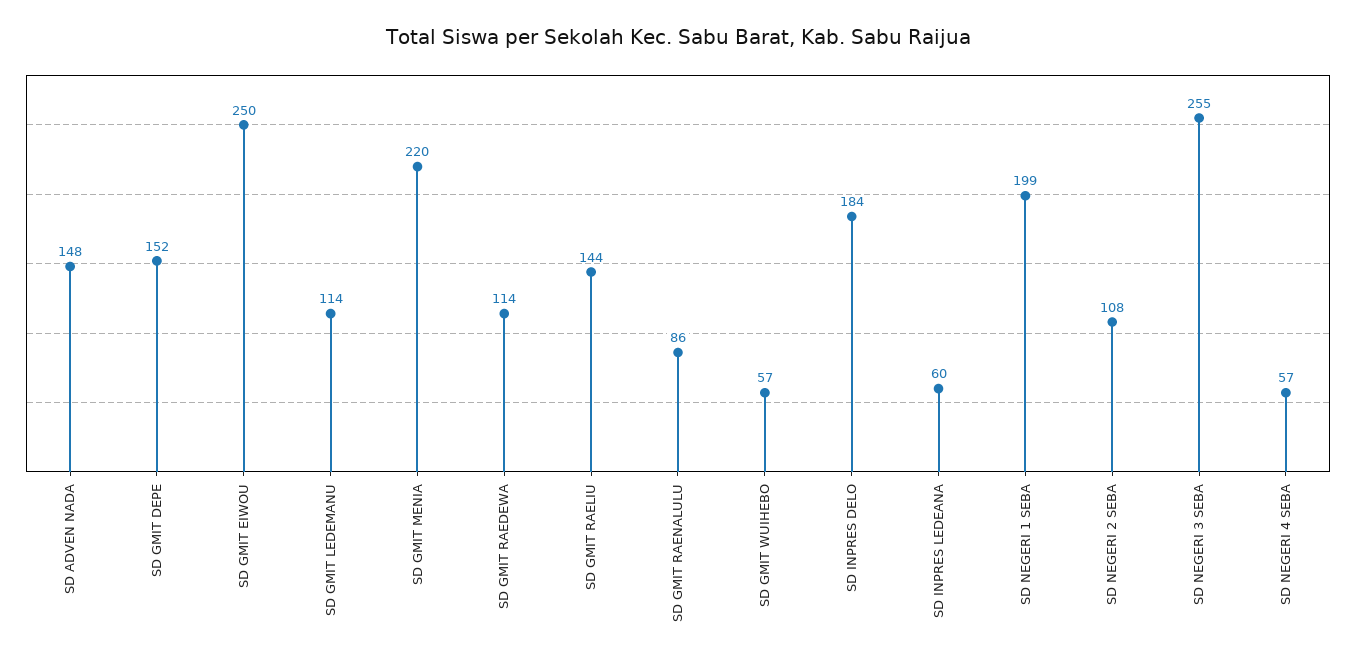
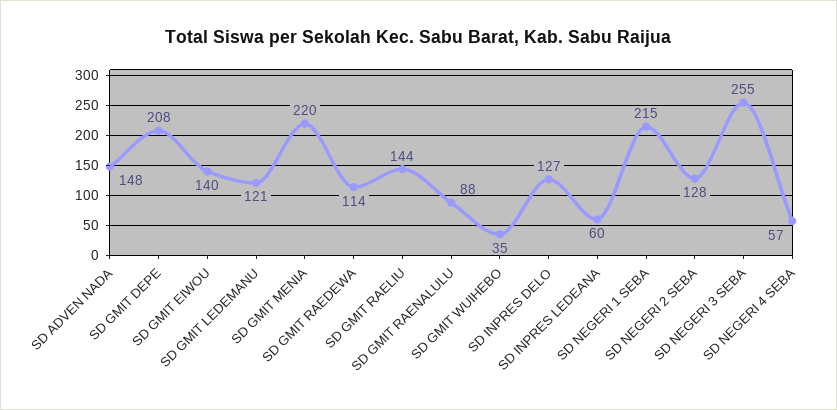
  {
    "SD ADVEN NADA": 148,
-   "SD GMIT DEPE": 152,
+   "SD GMIT DEPE": 208,
-   "SD GMIT EIWOU": 250,
+   "SD GMIT EIWOU": 140,
-   "SD GMIT LEDEMANU": 114,
+   "SD GMIT LEDEMANU": 121,
    "SD GMIT MENIA": 220,
    "SD GMIT RAEDEWA": 114,
    "SD GMIT RAELIU": 144,
-   "SD GMIT RAENALULU": 86,
+   "SD GMIT RAENALULU": 88,
-   "SD GMIT WUIHEBO": 57,
+   "SD GMIT WUIHEBO": 35,
-   "SD INPRES DELO": 184,
+   "SD INPRES DELO": 127,
    "SD INPRES LEDEANA": 60,
-   "SD NEGERI 1 SEBA": 199,
+   "SD NEGERI 1 SEBA": 215,
-   "SD NEGERI 2 SEBA": 108,
+   "SD NEGERI 2 SEBA": 128,
    "SD NEGERI 3 SEBA": 255,
    "SD NEGERI 4 SEBA": 57
  }

